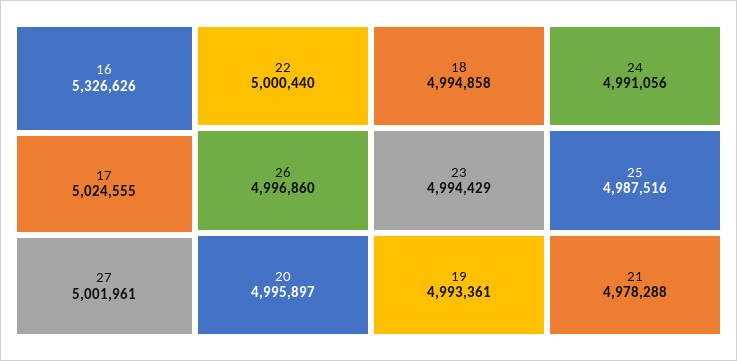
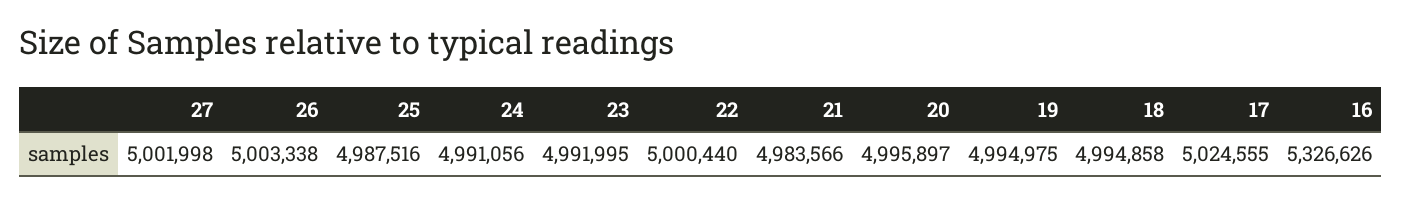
  {
    "16": 5326626,
    "17": 5024555,
-   "27": 5001961,
+   "27": 5001998,
    "22": 5000440,
-   "26": 4996860,
+   "26": 5003338,
    "20": 4995897,
    "18": 4994858,
-   "23": 4994429,
+   "23": 4991995,
-   "19": 4993361,
+   "19": 4994975,
    "24": 4991056,
    "25": 4987516,
-   "21": 4978288
+   "21": 4983566
  }

